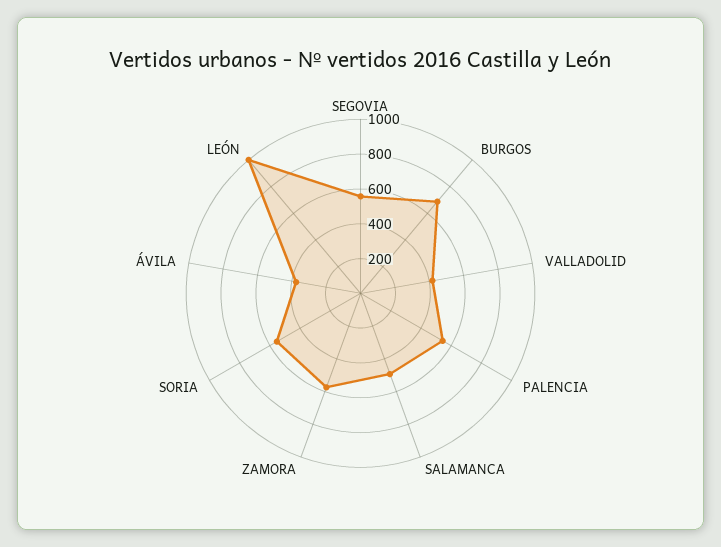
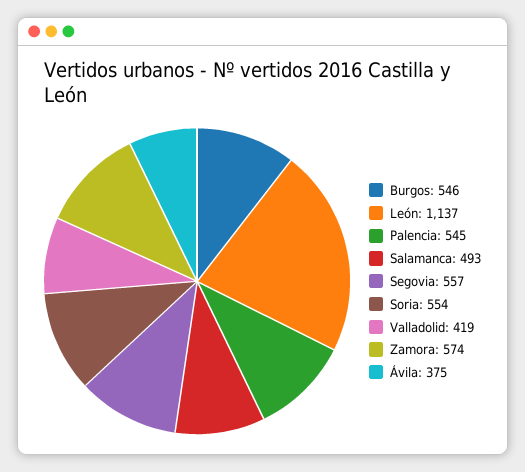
  {
    "SEGOVIA": 557,
-   "BURGOS": 700,
+   "BURGOS": 546,
    "VALLADOLID": 419,
    "PALENCIA": 545,
    "SALAMANCA": 493,
    "ZAMORA": 574,
    "SORIA": 554,
    "ÁVILA": 375,
-   "LEÓN": 1000
+   "LEÓN": 1137
  }

